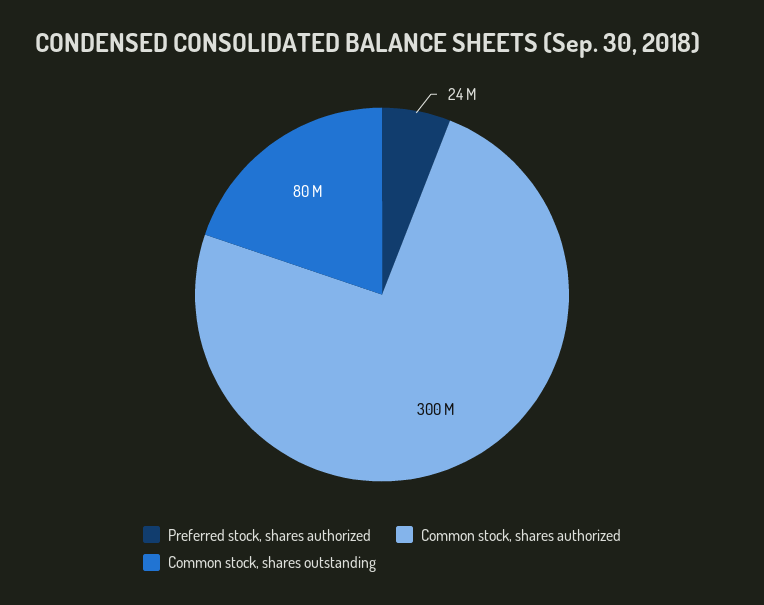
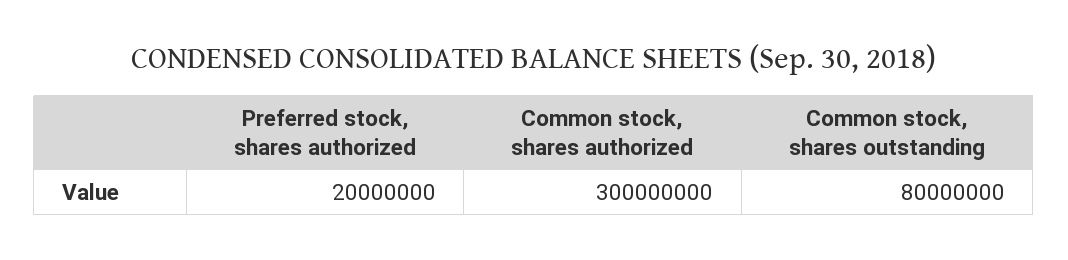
  {
-   "Preferred stock, shares authorized": 24000000,
+   "Preferred stock, shares authorized": 20000000,
    "Common stock, shares authorized": 300000000,
    "Common stock, shares outstanding": 80000000
  }

